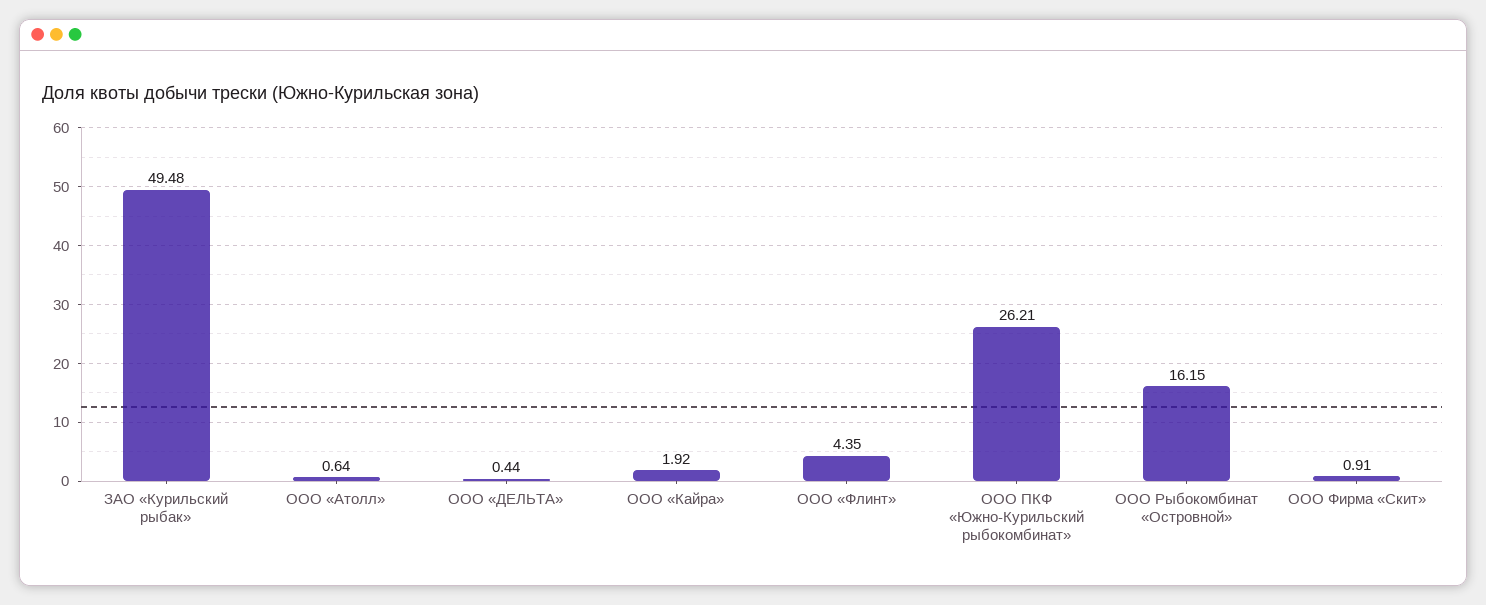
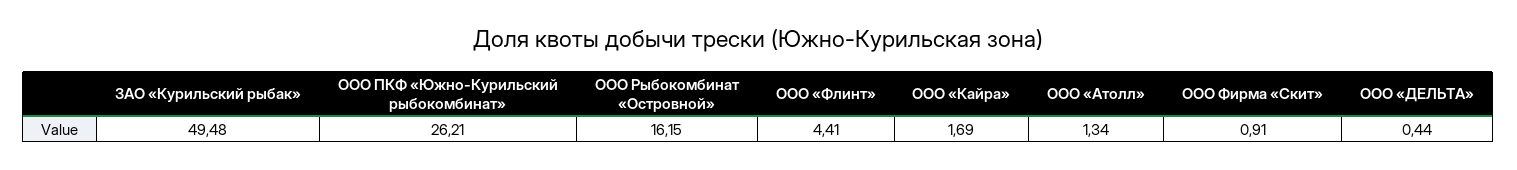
  {
    "ЗАО «Курильский рыбак»": 49.48,
-   "ООО «Атолл»": 0.64,
+   "ООО «Атолл»": 1.34,
    "ООО «ДЕЛЬТА»": 0.44,
-   "ООО «Кайра»": 1.92,
+   "ООО «Кайра»": 1.69,
-   "ООО «Флинт»": 4.35,
+   "ООО «Флинт»": 4.41,
    "ООО ПКФ «Южно-Курильский рыбокомбинат»": 26.21,
    "ООО Рыбокомбинат «Островной»": 16.15,
    "ООО Фирма «Скит»": 0.91
  }

